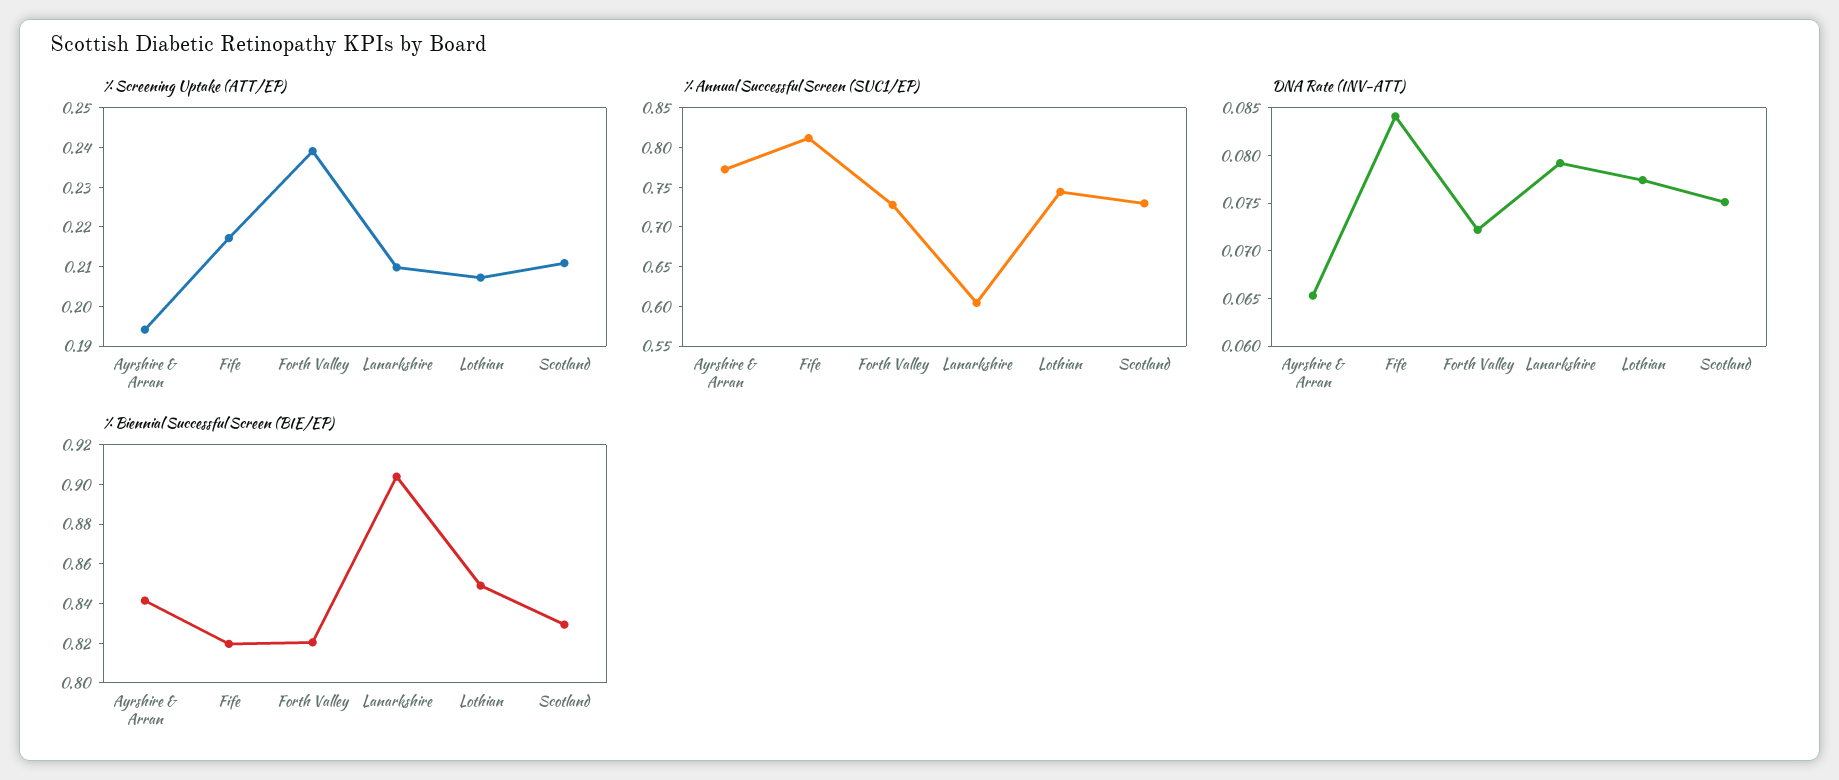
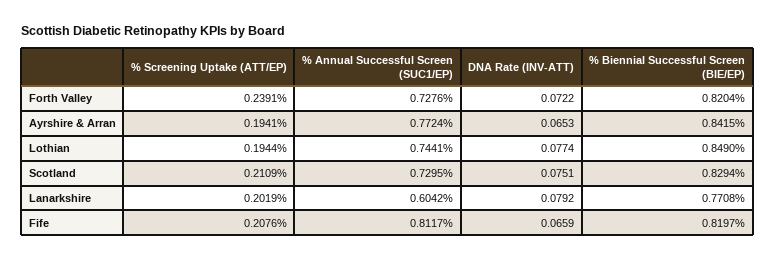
  {
    "% Screening Uptake (ATT/EP)": {
      "Ayrshire & Arran": 0.1941,
-     "Fife": 0.2175,
+     "Fife": 0.2076,
      "Forth Valley": 0.2391,
-     "Lanarkshire": 0.21,
+     "Lanarkshire": 0.2019,
-     "Lothian": 0.2075,
+     "Lothian": 0.1944,
      "Scotland": 0.2109
    },
    "% Annual Successful Screen (SUC1/EP)": {
      "Ayrshire & Arran": 0.7724,
      "Fife": 0.8117,
      "Forth Valley": 0.7276,
      "Lanarkshire": 0.6042,
      "Lothian": 0.7441,
      "Scotland": 0.7295
    },
    "DNA Rate (INV-ATT)": {
      "Ayrshire & Arran": 0.0653,
-     "Fife": 0.084,
+     "Fife": 0.0659,
      "Forth Valley": 0.0722,
      "Lanarkshire": 0.0792,
      "Lothian": 0.0774,
      "Scotland": 0.0751
    },
    "% Biennial Successful Screen (BIE/EP)": {
      "Ayrshire & Arran": 0.8415,
      "Fife": 0.8197,
      "Forth Valley": 0.8204,
-     "Lanarkshire": 0.905,
+     "Lanarkshire": 0.7708,
      "Lothian": 0.849,
      "Scotland": 0.8294
    }
  }

